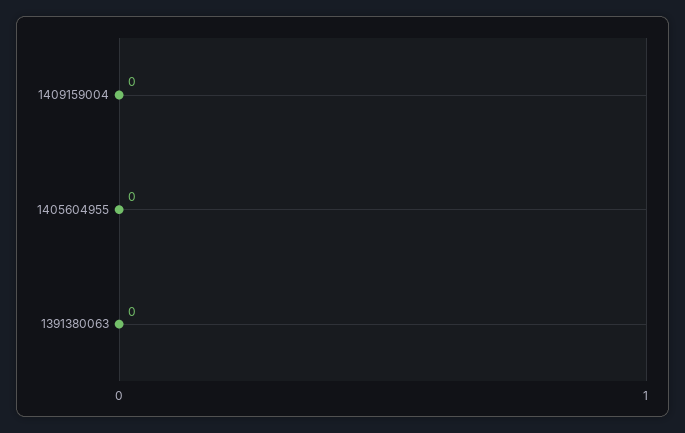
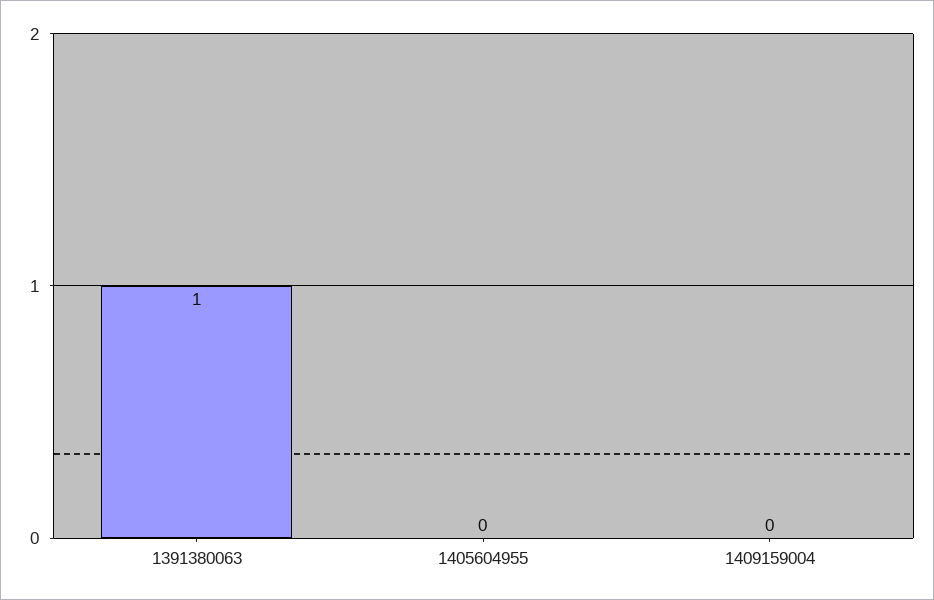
  {
    "1409159004": 0,
    "1405604955": 0,
-   "1391380063": 0
+   "1391380063": 1
  }

